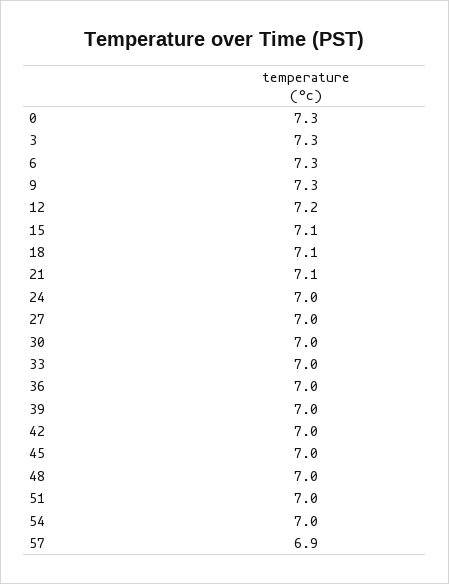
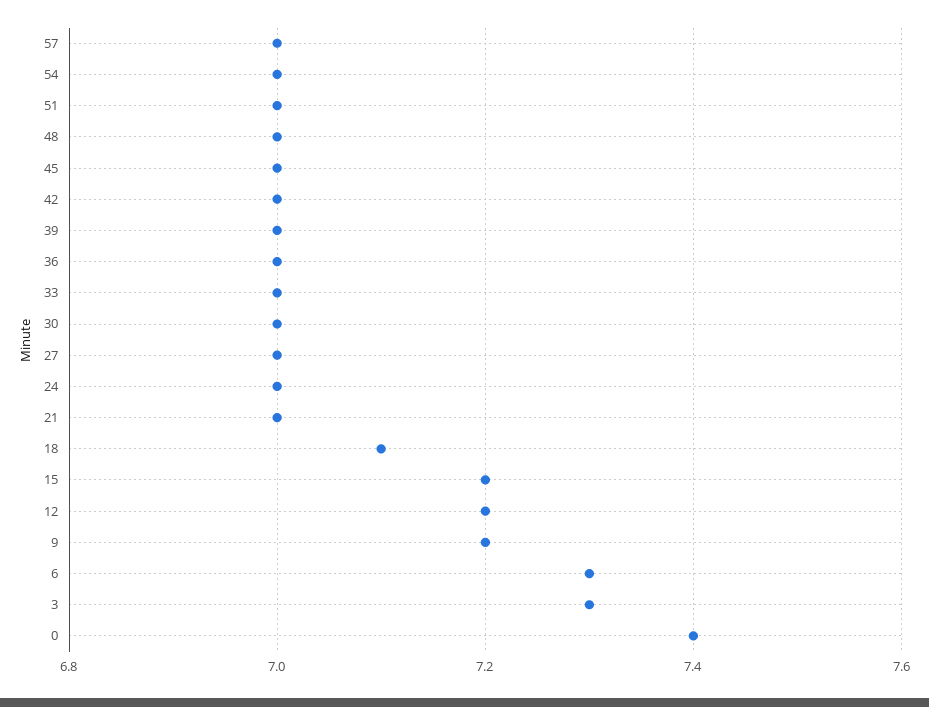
  {
-   "0": 7.3,
+   "0": 7.4,
    "3": 7.3,
    "6": 7.3,
-   "9": 7.3,
+   "9": 7.2,
    "12": 7.2,
-   "15": 7.1,
+   "15": 7.2,
    "18": 7.1,
-   "21": 7.1,
+   "21": 7,
    "24": 7,
    "27": 7,
    "30": 7,
    "33": 7,
    "36": 7,
    "39": 7,
    "42": 7,
    "45": 7,
    "48": 7,
    "51": 7,
    "54": 7,
-   "57": 6.9
+   "57": 7
  }

